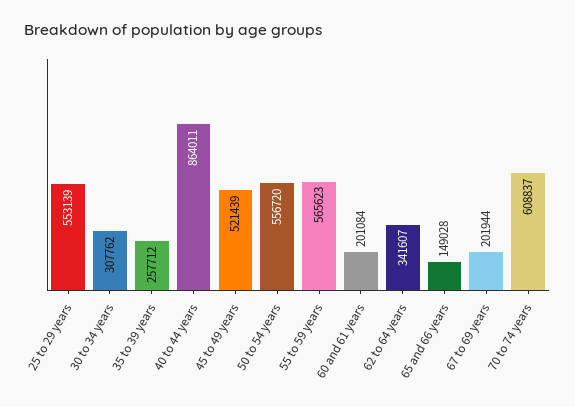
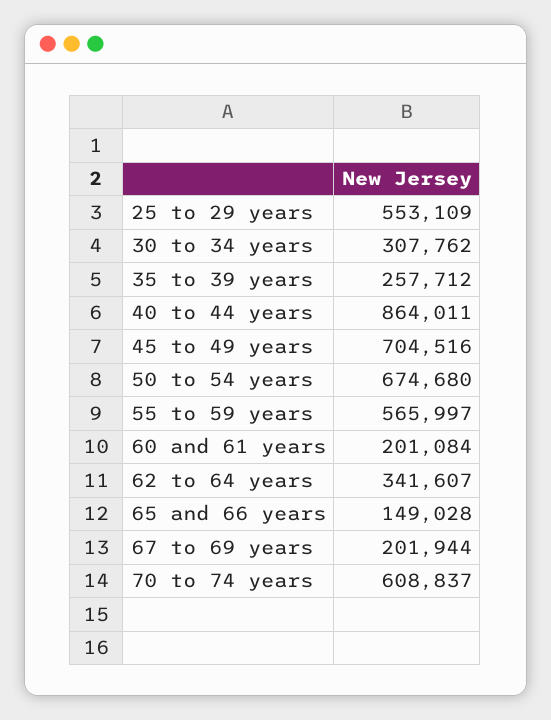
  {
-   "25 to 29 years": 553139,
+   "25 to 29 years": 553109,
    "30 to 34 years": 307762,
    "35 to 39 years": 257712,
    "40 to 44 years": 864011,
-   "45 to 49 years": 521439,
+   "45 to 49 years": 704516,
-   "50 to 54 years": 556720,
+   "50 to 54 years": 674680,
-   "55 to 59 years": 565623,
+   "55 to 59 years": 565997,
    "60 and 61 years": 201084,
    "62 to 64 years": 341607,
    "65 and 66 years": 149028,
    "67 to 69 years": 201944,
    "70 to 74 years": 608837
  }

